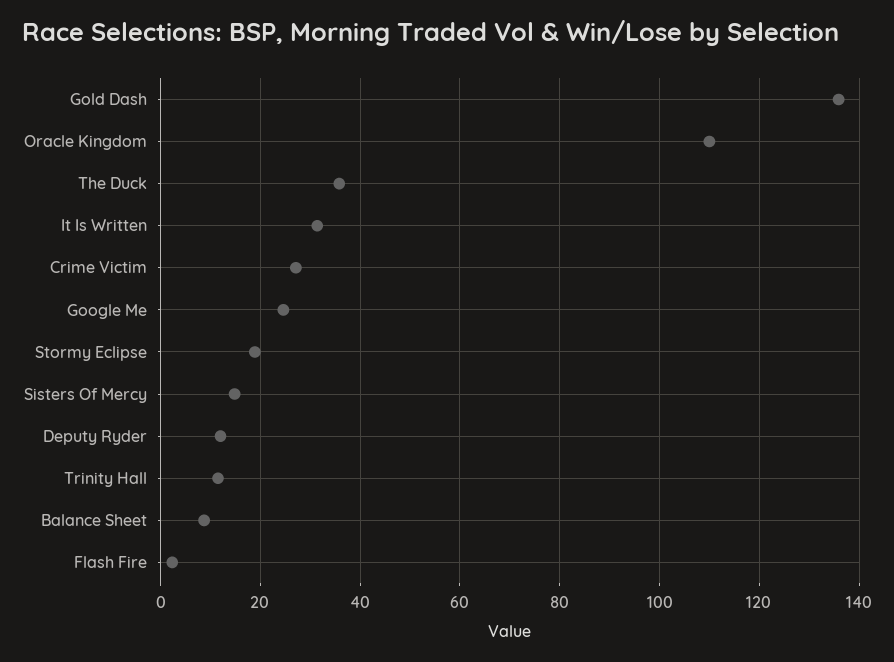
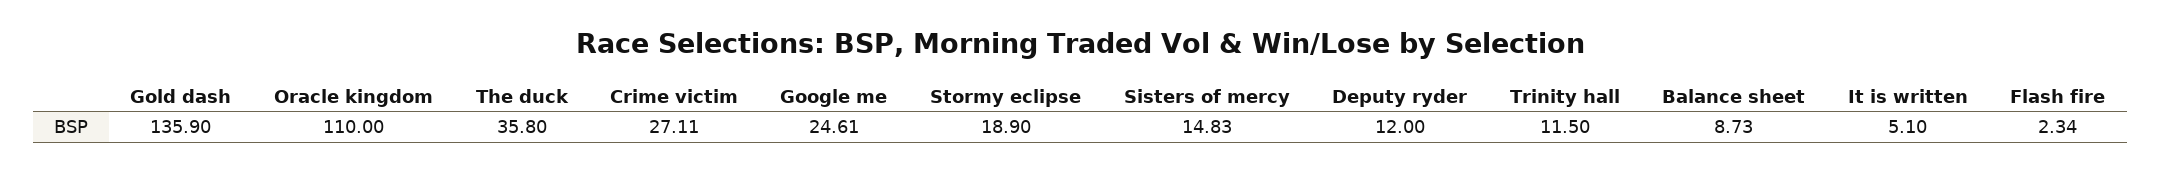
  {
    "Gold Dash": 135.9,
    "Oracle Kingdom": 110,
    "The Duck": 35.8,
-   "It Is Written": 32,
+   "It Is Written": 5.1,
    "Crime Victim": 27.11,
    "Google Me": 24.61,
    "Stormy Eclipse": 18.9,
    "Sisters Of Mercy": 14.83,
    "Deputy Ryder": 12,
    "Trinity Hall": 11.5,
    "Balance Sheet": 8.73,
    "Flash Fire": 2.34
  }

